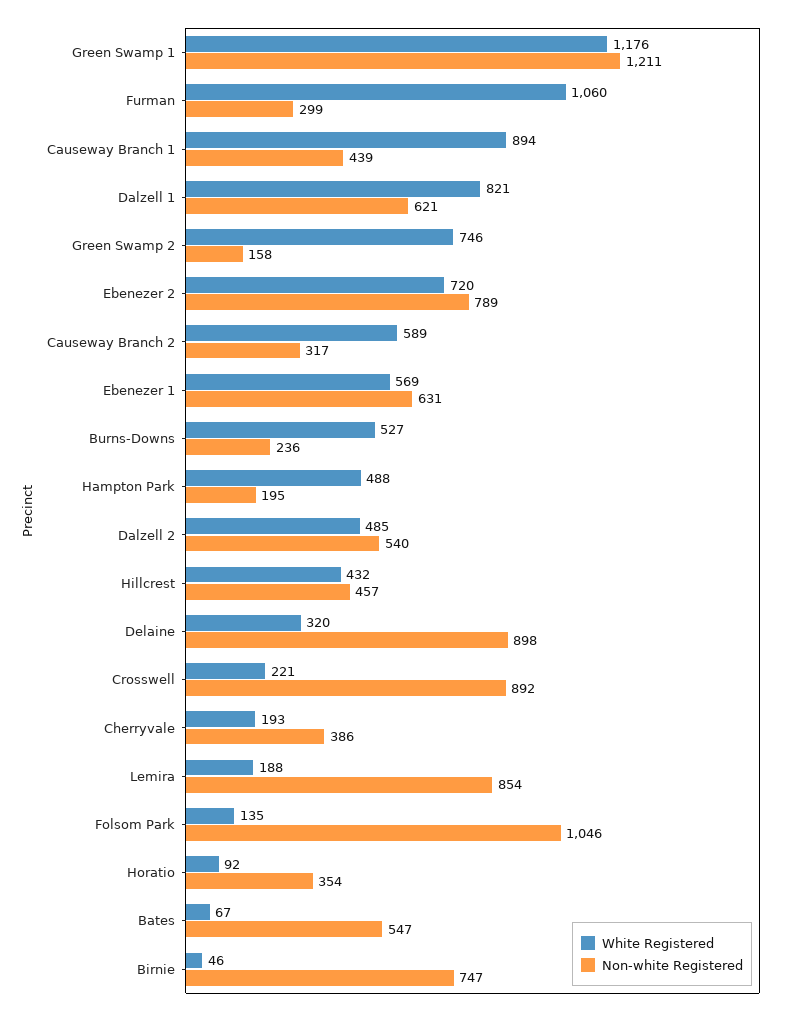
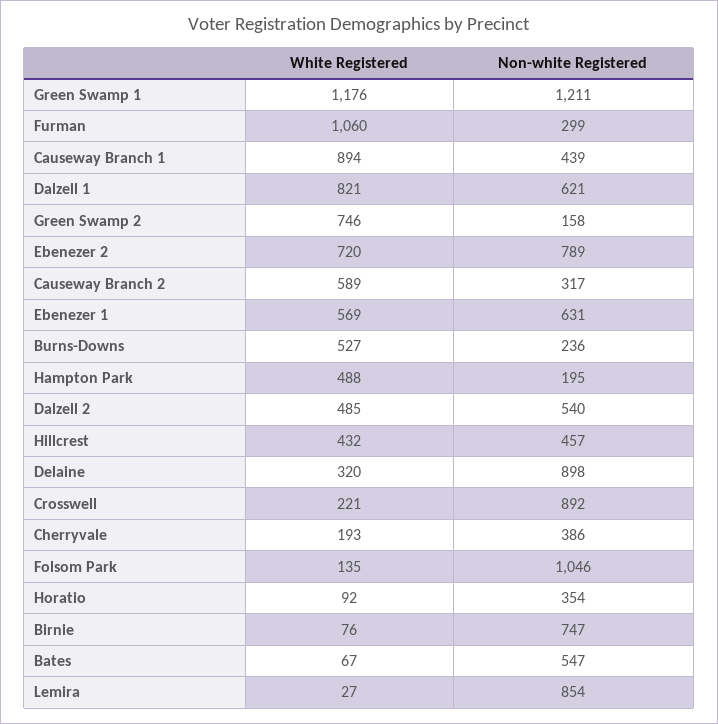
  {
    "White Registered": {
      "Green Swamp 1": 1176,
      "Furman": 1060,
      "Causeway Branch 1": 894,
      "Dalzell 1": 821,
      "Green Swamp 2": 746,
      "Ebenezer 2": 720,
      "Causeway Branch 2": 589,
      "Ebenezer 1": 569,
      "Burns-Downs": 527,
      "Hampton Park": 488,
      "Dalzell 2": 485,
      "Hillcrest": 432,
      "Delaine": 320,
      "Crosswell": 221,
      "Cherryvale": 193,
-     "Lemira": 188,
+     "Lemira": 27,
      "Folsom Park": 135,
      "Horatio": 92,
      "Bates": 67,
-     "Birnie": 46
+     "Birnie": 76
    },
    "Non-white Registered": {
      "Green Swamp 1": 1211,
      "Furman": 299,
      "Causeway Branch 1": 439,
      "Dalzell 1": 621,
      "Green Swamp 2": 158,
      "Ebenezer 2": 789,
      "Causeway Branch 2": 317,
      "Ebenezer 1": 631,
      "Burns-Downs": 236,
      "Hampton Park": 195,
      "Dalzell 2": 540,
      "Hillcrest": 457,
      "Delaine": 898,
      "Crosswell": 892,
      "Cherryvale": 386,
      "Lemira": 854,
      "Folsom Park": 1046,
      "Horatio": 354,
      "Bates": 547,
      "Birnie": 747
    }
  }

